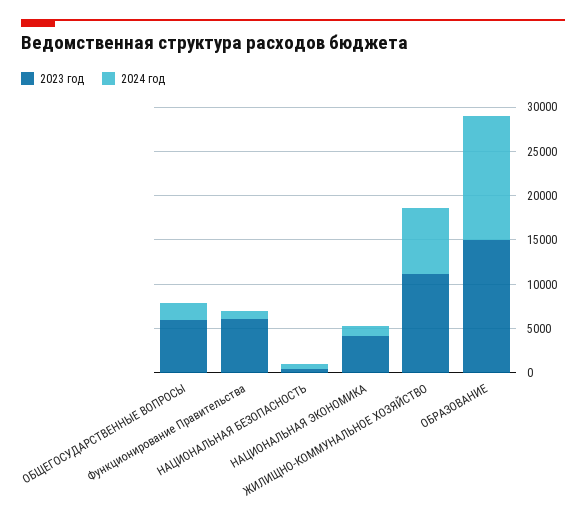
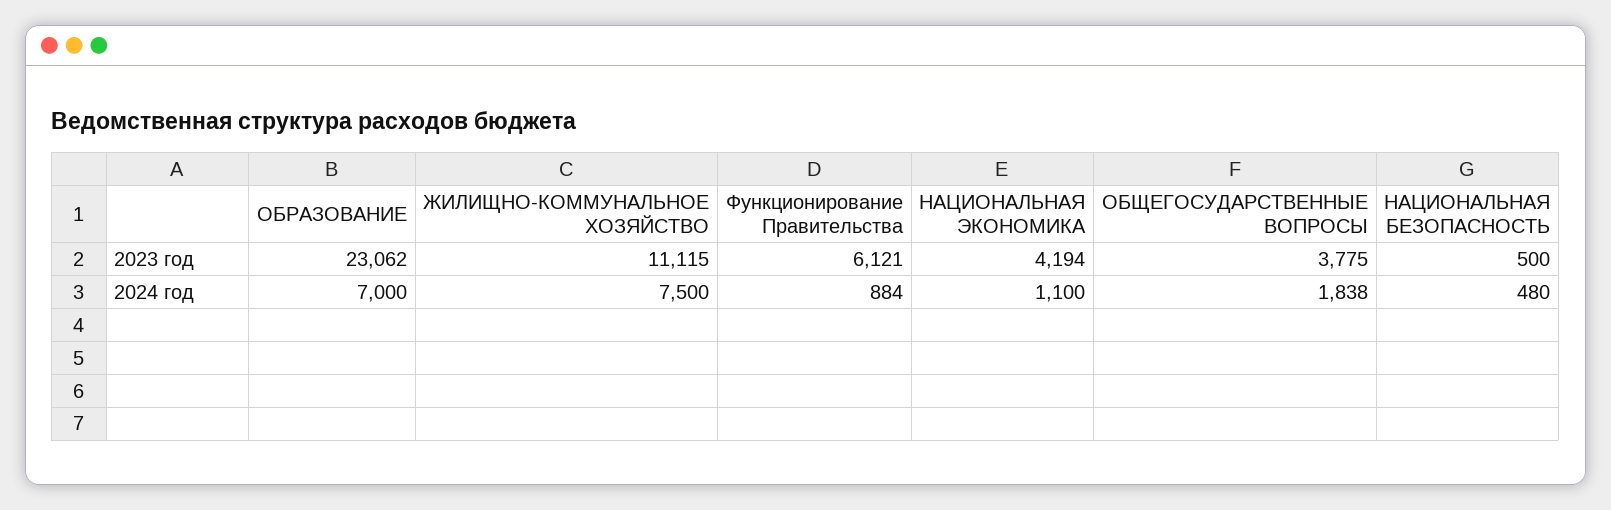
  {
    "2023 год": {
-     "ОБЩЕГОСУДАРСТВЕННЫЕ ВОПРОСЫ": 6000,
+     "ОБЩЕГОСУДАРСТВЕННЫЕ ВОПРОСЫ": 3775,
      "Функционирование Правительства": 6121,
      "НАЦИОНАЛЬНАЯ БЕЗОПАСНОСТЬ": 500,
      "НАЦИОНАЛЬНАЯ ЭКОНОМИКА": 4194,
      "ЖИЛИЩНО-КОММУНАЛЬНОЕ ХОЗЯЙСТВО": 11115,
-     "ОБРАЗОВАНИЕ": 15000
+     "ОБРАЗОВАНИЕ": 23062
    },
    "2024 год": {
      "ОБЩЕГОСУДАРСТВЕННЫЕ ВОПРОСЫ": 1838,
      "Функционирование Правительства": 884,
      "НАЦИОНАЛЬНАЯ БЕЗОПАСНОСТЬ": 480,
      "НАЦИОНАЛЬНАЯ ЭКОНОМИКА": 1100,
      "ЖИЛИЩНО-КОММУНАЛЬНОЕ ХОЗЯЙСТВО": 7500,
-     "ОБРАЗОВАНИЕ": 14000
+     "ОБРАЗОВАНИЕ": 7000
    }
  }

